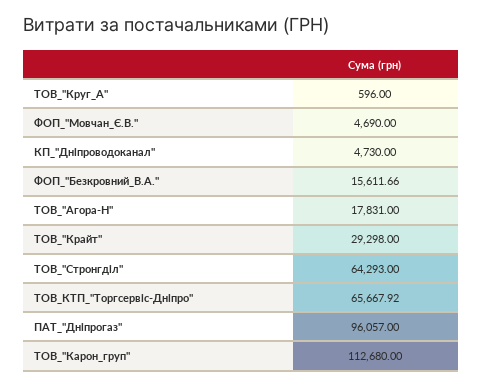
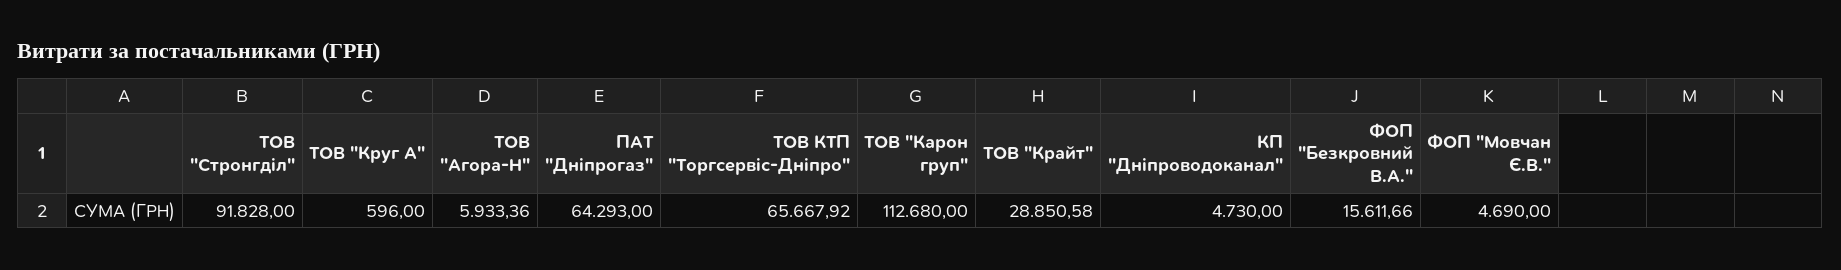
  {
    "ТОВ_\"Круг_А\"": 596,
    "ФОП_\"Мовчан_Є.В.\"": 4690,
    "КП_\"Дніпроводоканал\"": 4730,
    "ФОП_\"Безкровний_В.А.\"": 15611.66,
-   "ТОВ_\"Агора-Н\"": 17831,
+   "ТОВ_\"Агора-Н\"": 5933.36,
-   "ТОВ_\"Крайт\"": 29298,
+   "ТОВ_\"Крайт\"": 28850.58,
-   "ТОВ_\"Стронгділ\"": 64293,
+   "ТОВ_\"Стронгділ\"": 91828,
    "ТОВ_КТП_\"Торгсервіс-Дніпро\"": 65667.92,
-   "ПАТ_\"Дніпрогаз\"": 96057,
+   "ПАТ_\"Дніпрогаз\"": 64293,
    "ТОВ_\"Карон_груп\"": 112680
  }

